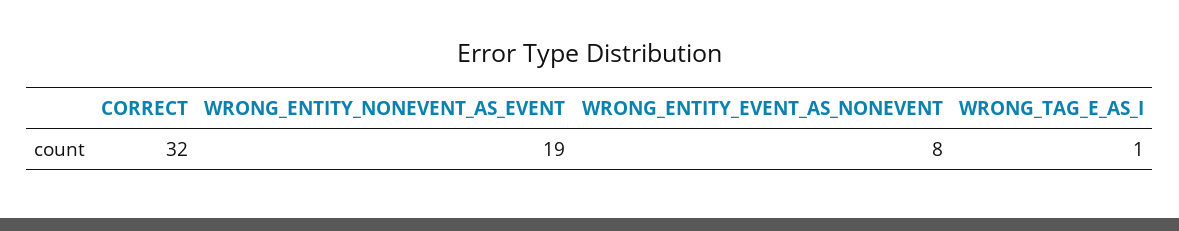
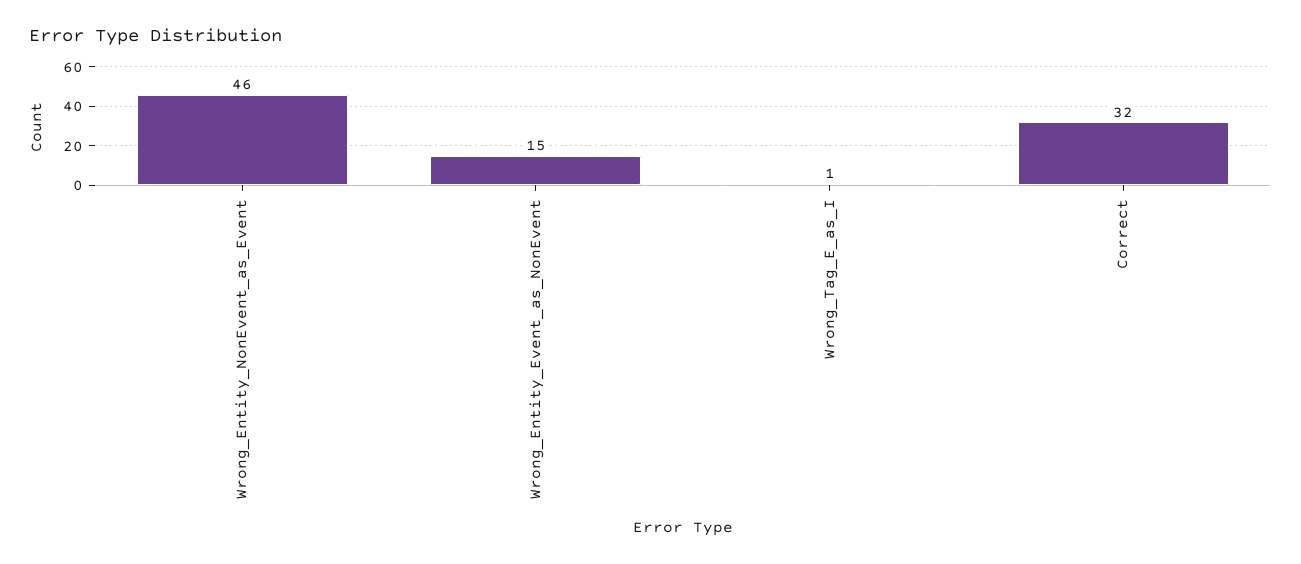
  {
    "CORRECT": 32,
-   "WRONG_ENTITY_NONEVENT_AS_EVENT": 19,
+   "WRONG_ENTITY_NONEVENT_AS_EVENT": 46,
-   "WRONG_ENTITY_EVENT_AS_NONEVENT": 8,
+   "WRONG_ENTITY_EVENT_AS_NONEVENT": 15,
    "WRONG_TAG_E_AS_I": 1
  }

